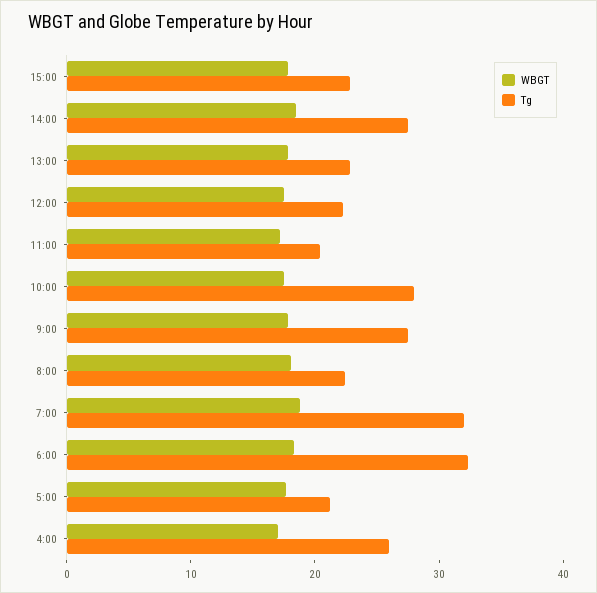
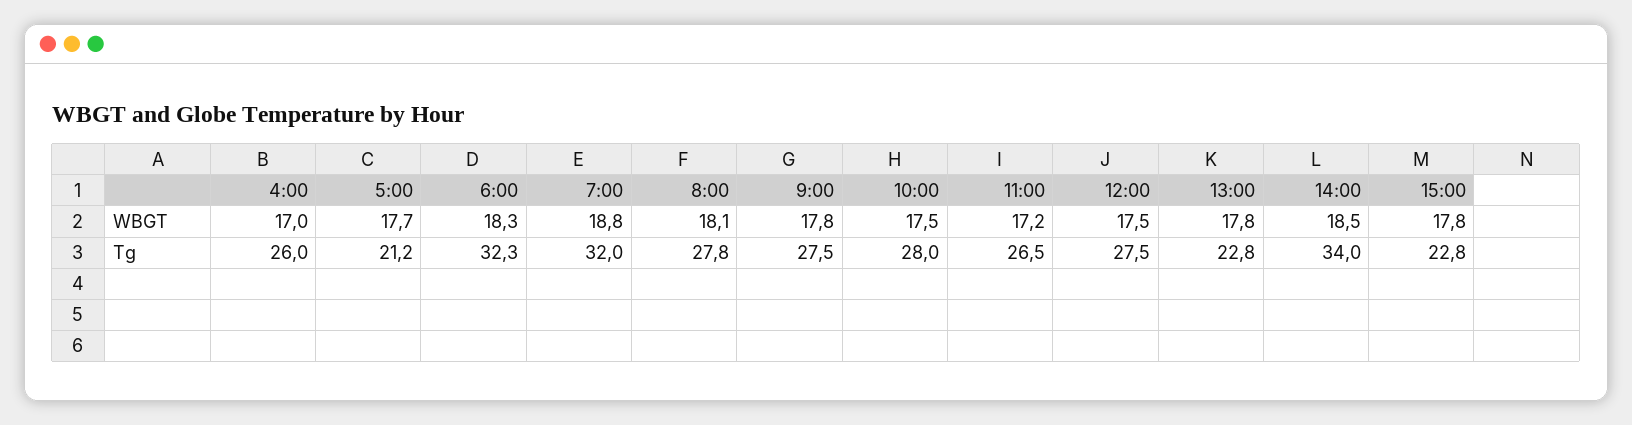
  {
    "WBGT": {
      "15:00": 17.8,
      "14:00": 18.5,
      "13:00": 17.8,
      "12:00": 17.5,
      "11:00": 17.2,
      "10:00": 17.5,
      "9:00": 17.8,
      "8:00": 18.1,
      "7:00": 18.8,
      "6:00": 18.3,
      "5:00": 17.7,
      "4:00": 17
    },
    "Tg": {
      "15:00": 22.8,
-     "14:00": 28,
+     "14:00": 34,
      "13:00": 22.8,
-     "12:00": 22,
+     "12:00": 27.5,
-     "11:00": 20,
+     "11:00": 26.5,
      "10:00": 28,
      "9:00": 27.5,
-     "8:00": 22,
+     "8:00": 27.8,
      "7:00": 32,
      "6:00": 32.3,
      "5:00": 21.2,
      "4:00": 26
    }
  }

